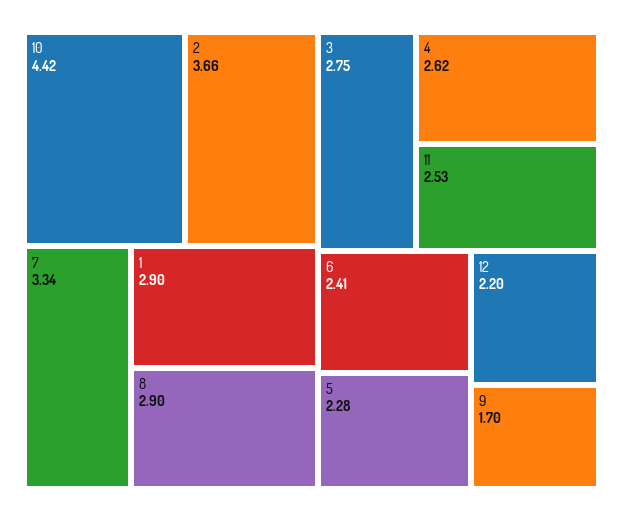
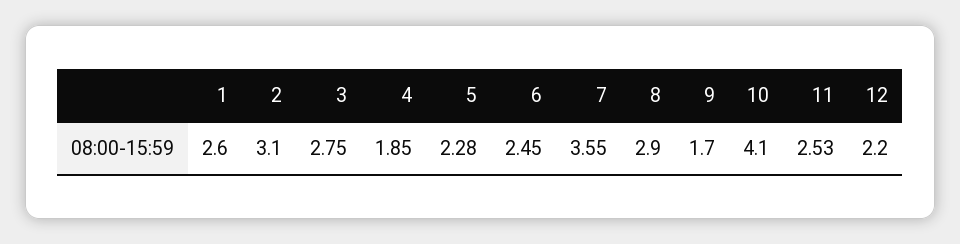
  {
-   "10": 4.42,
+   "10": 4.1,
-   "2": 3.66,
+   "2": 3.1,
-   "7": 3.34,
+   "7": 3.55,
-   "1": 2.9,
+   "1": 2.6,
    "8": 2.9,
    "3": 2.75,
-   "4": 2.62,
+   "4": 1.85,
    "11": 2.53,
-   "6": 2.41,
+   "6": 2.45,
    "5": 2.28,
    "12": 2.2,
    "9": 1.7
  }

